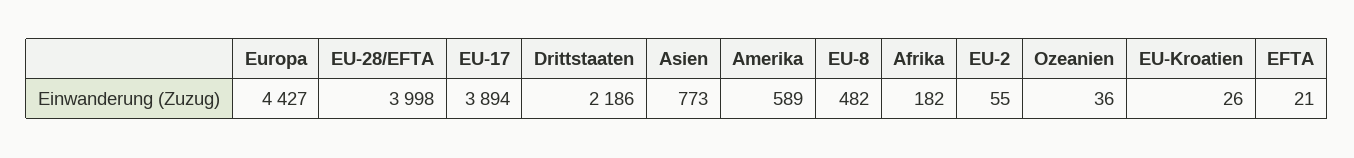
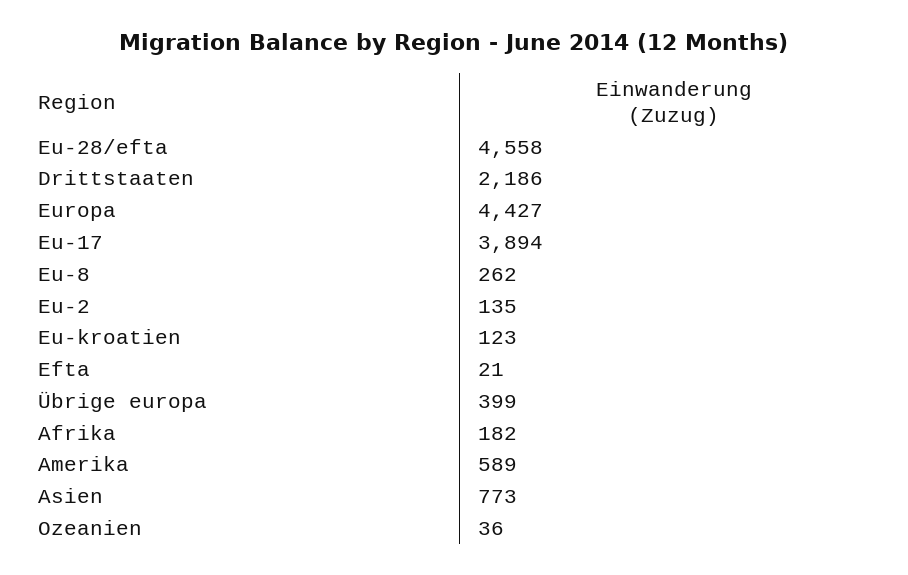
  {
    "Europa": 4427,
-   "EU-28/EFTA": 3998,
+   "EU-28/EFTA": 4558,
    "EU-17": 3894,
    "Drittstaaten": 2186,
    "Asien": 773,
    "Amerika": 589,
-   "EU-8": 482,
+   "EU-8": 262,
    "Afrika": 182,
-   "EU-2": 55,
+   "EU-2": 135,
    "Ozeanien": 36,
-   "EU-Kroatien": 26,
+   "EU-Kroatien": 123,
-   "EFTA": 21
+   "EFTA": 21,
+   "Übrige europa": 399
  }

